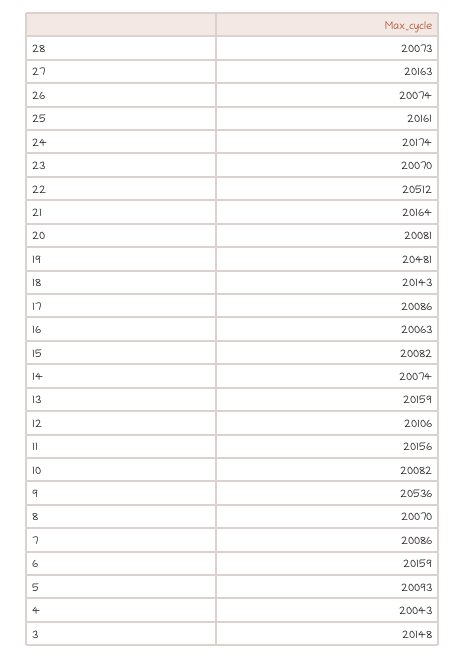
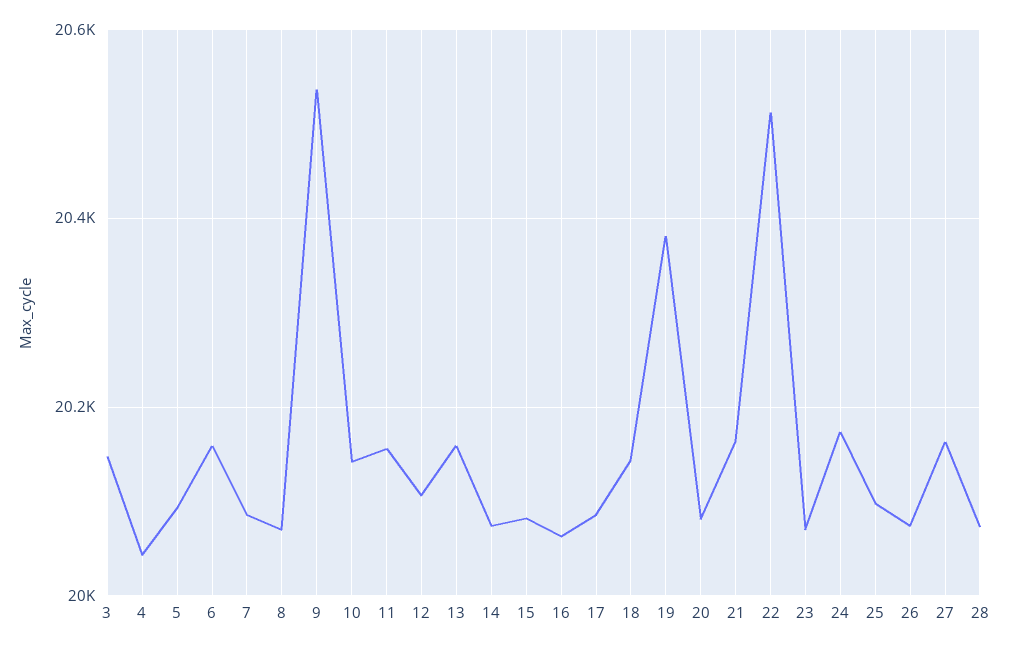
  {
    "28": 20073,
    "27": 20163,
    "26": 20074,
-   "25": 20161,
+   "25": 20100,
    "24": 20174,
    "23": 20070,
    "22": 20512,
    "21": 20164,
    "20": 20081,
-   "19": 20481,
+   "19": 20380,
    "18": 20143,
    "17": 20086,
    "16": 20063,
    "15": 20082,
    "14": 20074,
    "13": 20159,
    "12": 20106,
    "11": 20156,
-   "10": 20082,
+   "10": 20140,
    "9": 20536,
    "8": 20070,
    "7": 20086,
    "6": 20159,
    "5": 20093,
    "4": 20043,
    "3": 20148
  }

